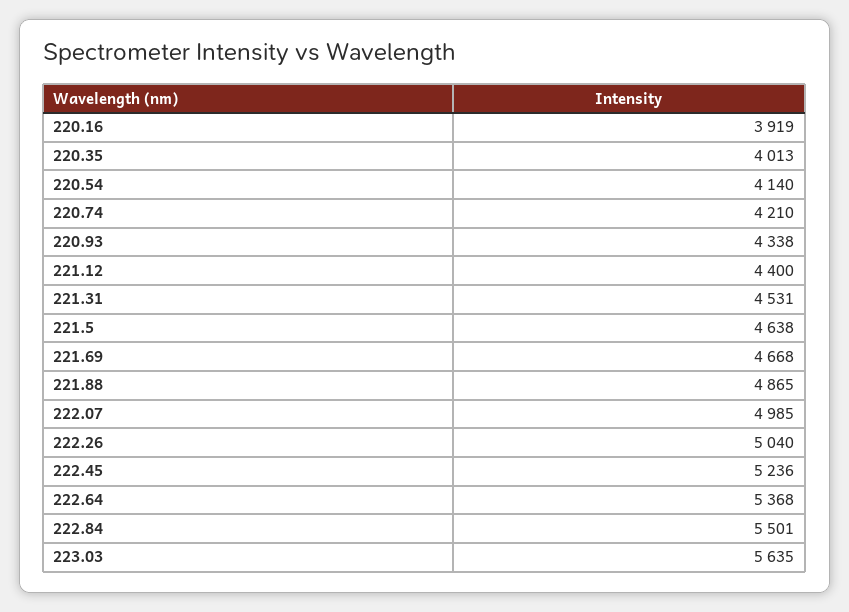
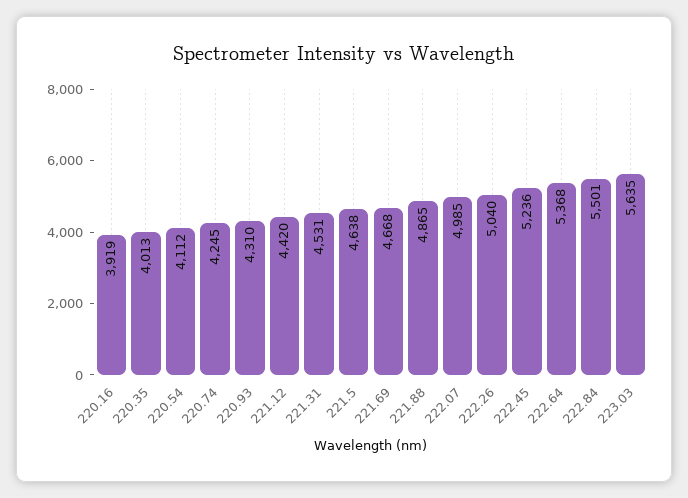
  {
    "220.16": 3919,
    "220.35": 4013,
-   "220.54": 4140,
+   "220.54": 4112,
-   "220.74": 4210,
+   "220.74": 4245,
-   "220.93": 4338,
+   "220.93": 4310,
-   "221.12": 4400,
+   "221.12": 4420,
    "221.31": 4531,
    "221.5": 4638,
    "221.69": 4668,
    "221.88": 4865,
    "222.07": 4985,
    "222.26": 5040,
    "222.45": 5236,
    "222.64": 5368,
    "222.84": 5501,
    "223.03": 5635
  }

